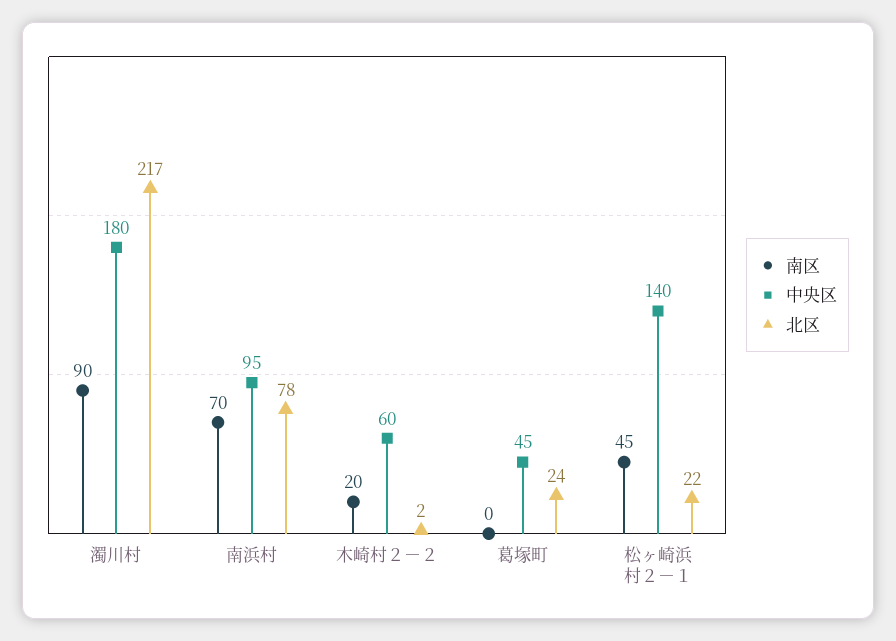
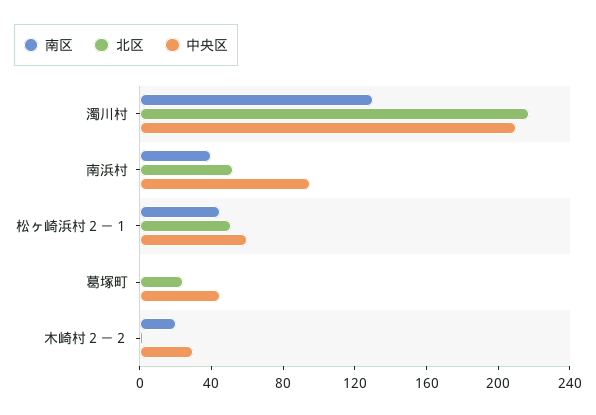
  {
    "南区": {
-     "濁川村": 90,
+     "濁川村": 130,
-     "南浜村": 70,
+     "南浜村": 40,
      "木崎村２－２": 20,
      "葛塚町": 0,
      "松ヶ崎浜村２－１": 45
    },
    "中央区": {
-     "濁川村": 180,
+     "濁川村": 210,
      "南浜村": 95,
-     "木崎村２－２": 60,
+     "木崎村２－２": 30,
      "葛塚町": 45,
-     "松ヶ崎浜村２－１": 140
+     "松ヶ崎浜村２－１": 60
    },
    "北区": {
      "濁川村": 217,
-     "南浜村": 78,
+     "南浜村": 50,
      "木崎村２－２": 2,
      "葛塚町": 24,
-     "松ヶ崎浜村２－１": 22
+     "松ヶ崎浜村２－１": 50
    }
  }

